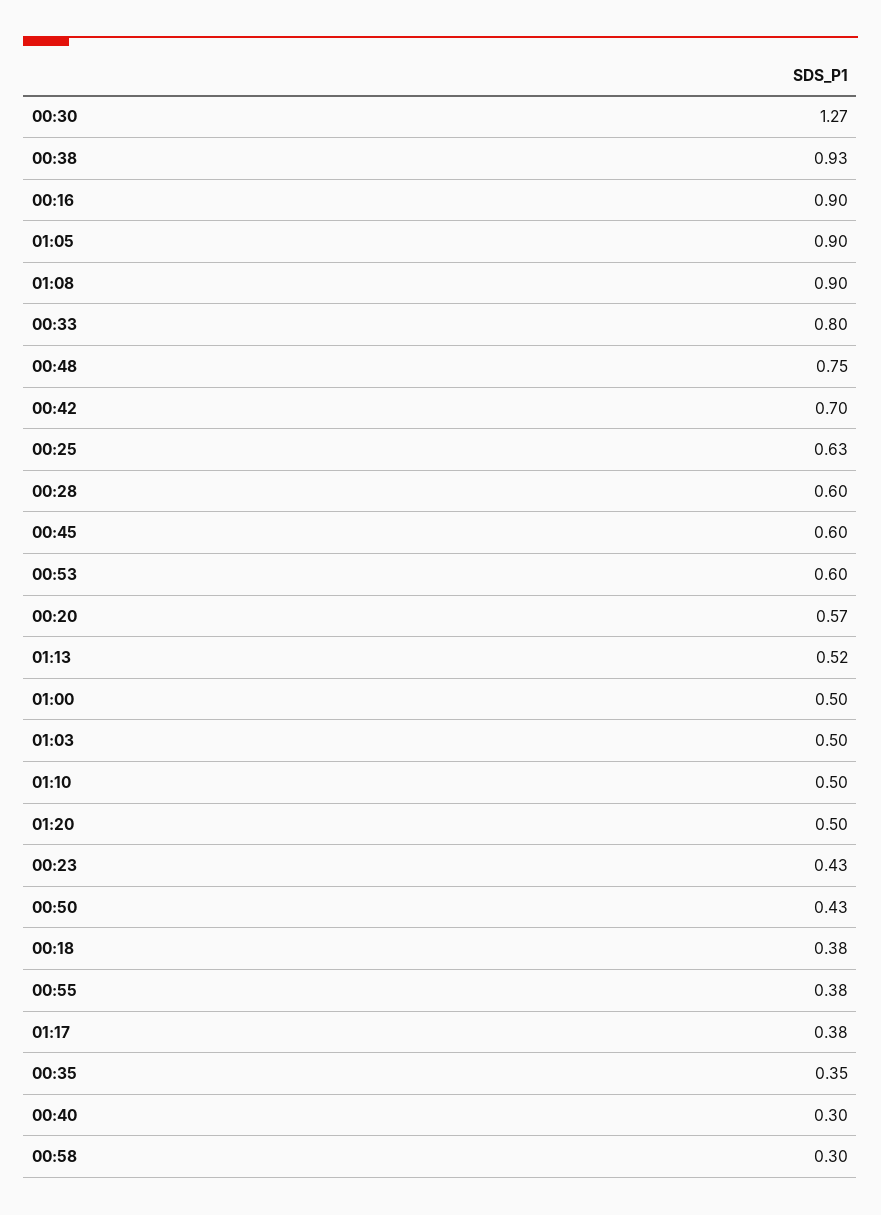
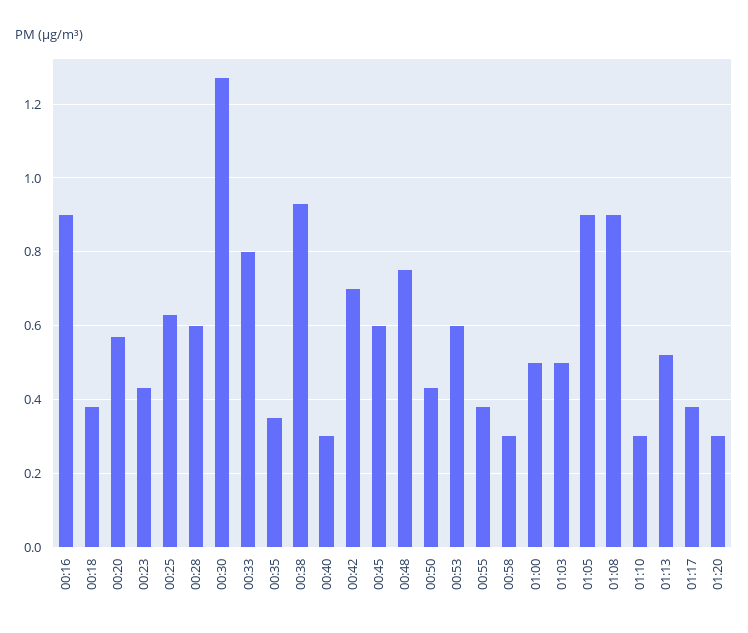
  {
    "00:30": 1.27,
    "00:38": 0.93,
    "00:16": 0.9,
    "01:05": 0.9,
    "01:08": 0.9,
    "00:33": 0.8,
    "00:48": 0.75,
    "00:42": 0.7,
    "00:25": 0.63,
    "00:28": 0.6,
    "00:45": 0.6,
    "00:53": 0.6,
    "00:20": 0.57,
    "01:13": 0.52,
    "01:00": 0.5,
    "01:03": 0.5,
-   "01:10": 0.5,
+   "01:10": 0.3,
-   "01:20": 0.5,
+   "01:20": 0.3,
    "00:23": 0.43,
    "00:50": 0.43,
    "00:18": 0.38,
    "00:55": 0.38,
    "01:17": 0.38,
    "00:35": 0.35,
    "00:40": 0.3,
    "00:58": 0.3
  }

